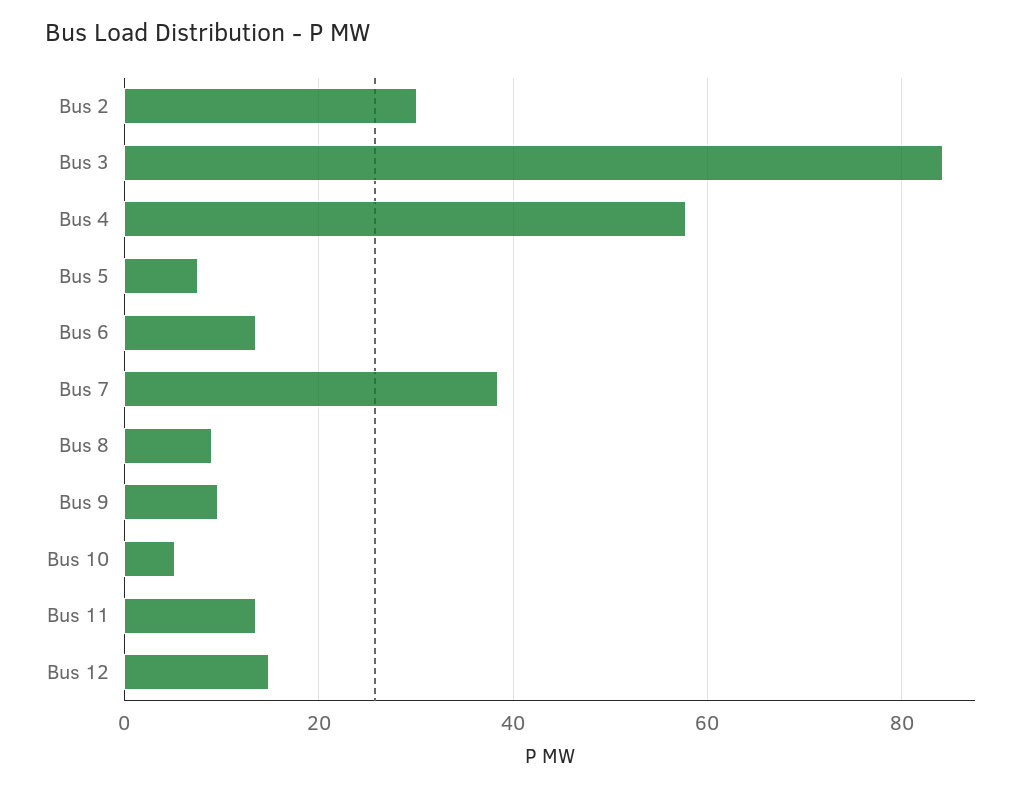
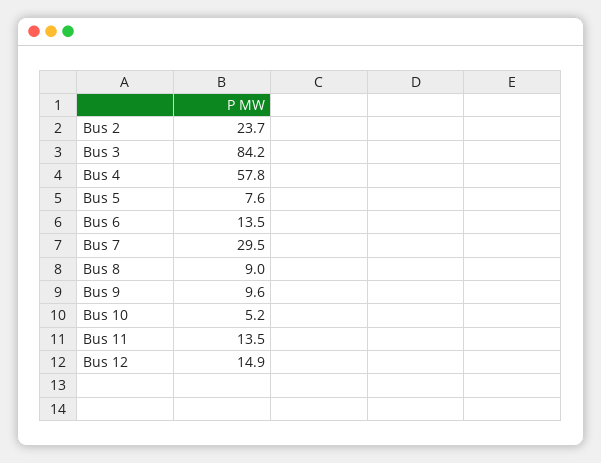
  {
-   "Bus 2": 30,
+   "Bus 2": 23.7,
    "Bus 3": 84.2,
    "Bus 4": 57.8,
    "Bus 5": 7.6,
    "Bus 6": 13.5,
-   "Bus 7": 38,
+   "Bus 7": 29.5,
    "Bus 8": 9,
    "Bus 9": 9.6,
    "Bus 10": 5.2,
    "Bus 11": 13.5,
    "Bus 12": 14.9
  }

